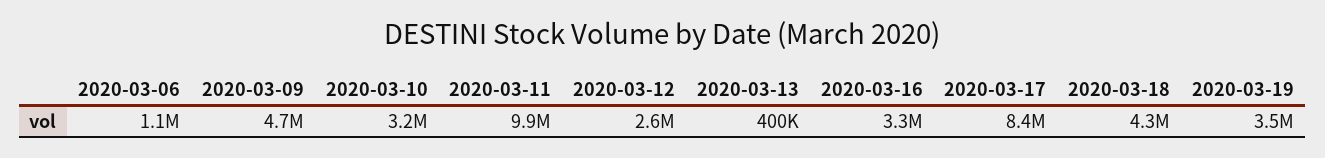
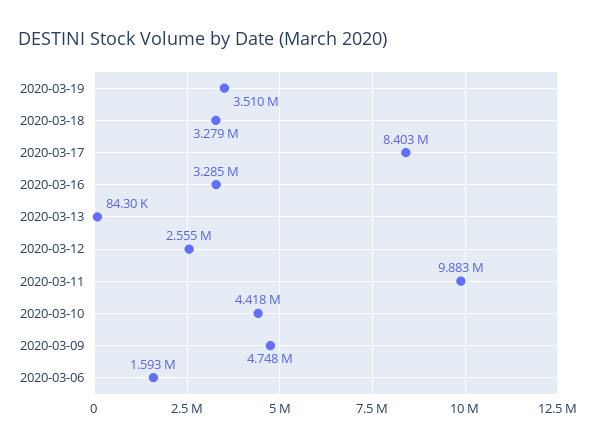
  {
-   "2020-03-06": 1100000,
+   "2020-03-06": 1593000,
    "2020-03-09": 4748000,
-   "2020-03-10": 3200000,
+   "2020-03-10": 4418000,
    "2020-03-11": 9883000,
    "2020-03-12": 2555000,
-   "2020-03-13": 400000,
+   "2020-03-13": 84300,
    "2020-03-16": 3285000,
    "2020-03-17": 8403000,
-   "2020-03-18": 4300000,
+   "2020-03-18": 3279000,
    "2020-03-19": 3510000
  }

